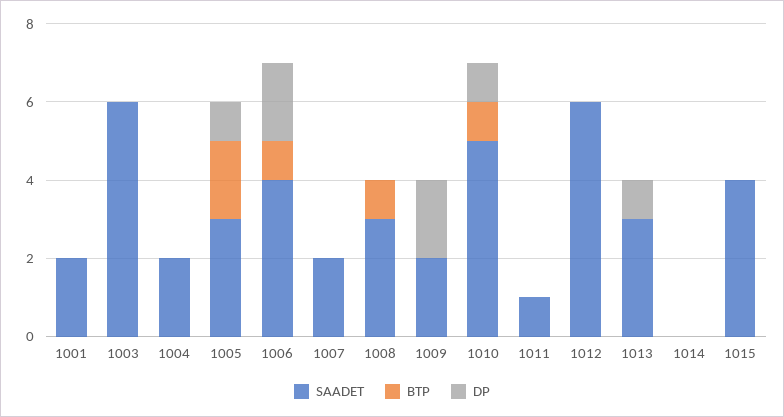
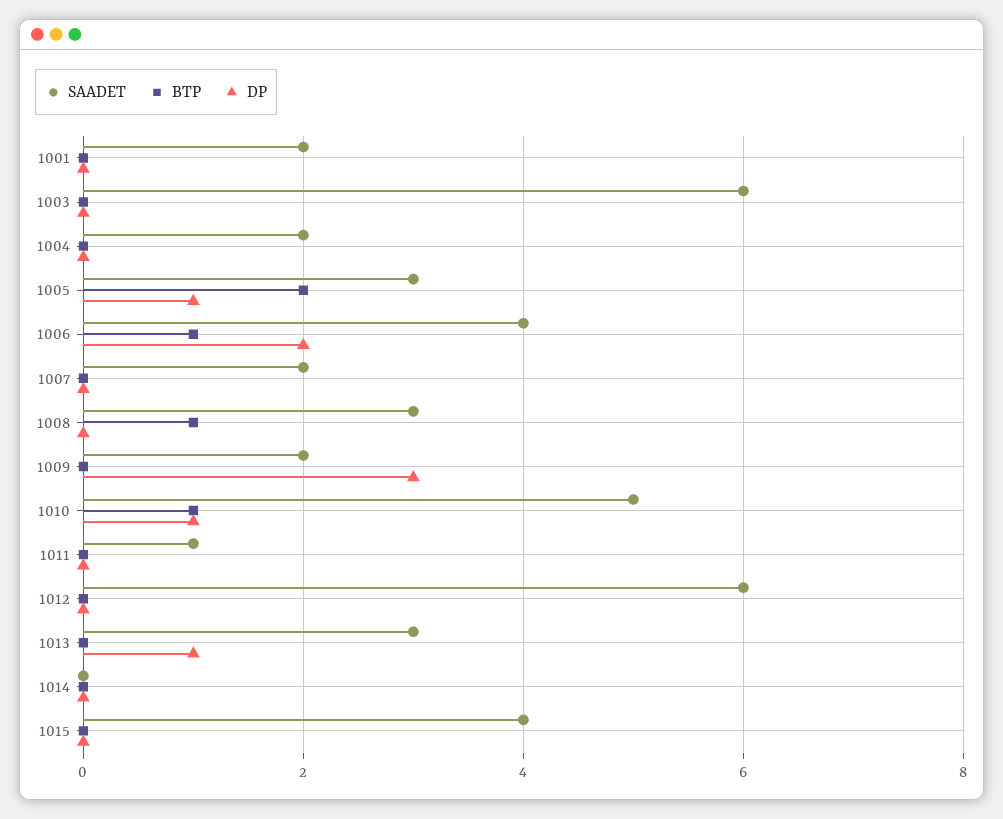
  {
    "SAADET": {
      "1001": 2,
      "1003": 6,
      "1004": 2,
      "1005": 3,
      "1006": 4,
      "1007": 2,
      "1008": 3,
      "1009": 2,
      "1010": 5,
      "1011": 1,
      "1012": 6,
      "1013": 3,
      "1014": 0,
      "1015": 4
    },
    "BTP": {
      "1001": 0,
      "1003": 0,
      "1004": 0,
      "1005": 2,
      "1006": 1,
      "1007": 0,
      "1008": 1,
      "1009": 0,
      "1010": 1,
      "1011": 0,
      "1012": 0,
      "1013": 0,
      "1014": 0,
      "1015": 0
    },
    "DP": {
      "1001": 0,
      "1003": 0,
      "1004": 0,
      "1005": 1,
      "1006": 2,
      "1007": 0,
      "1008": 0,
-     "1009": 2,
+     "1009": 3,
      "1010": 1,
      "1011": 0,
      "1012": 0,
      "1013": 1,
      "1014": 0,
      "1015": 0
    }
  }

